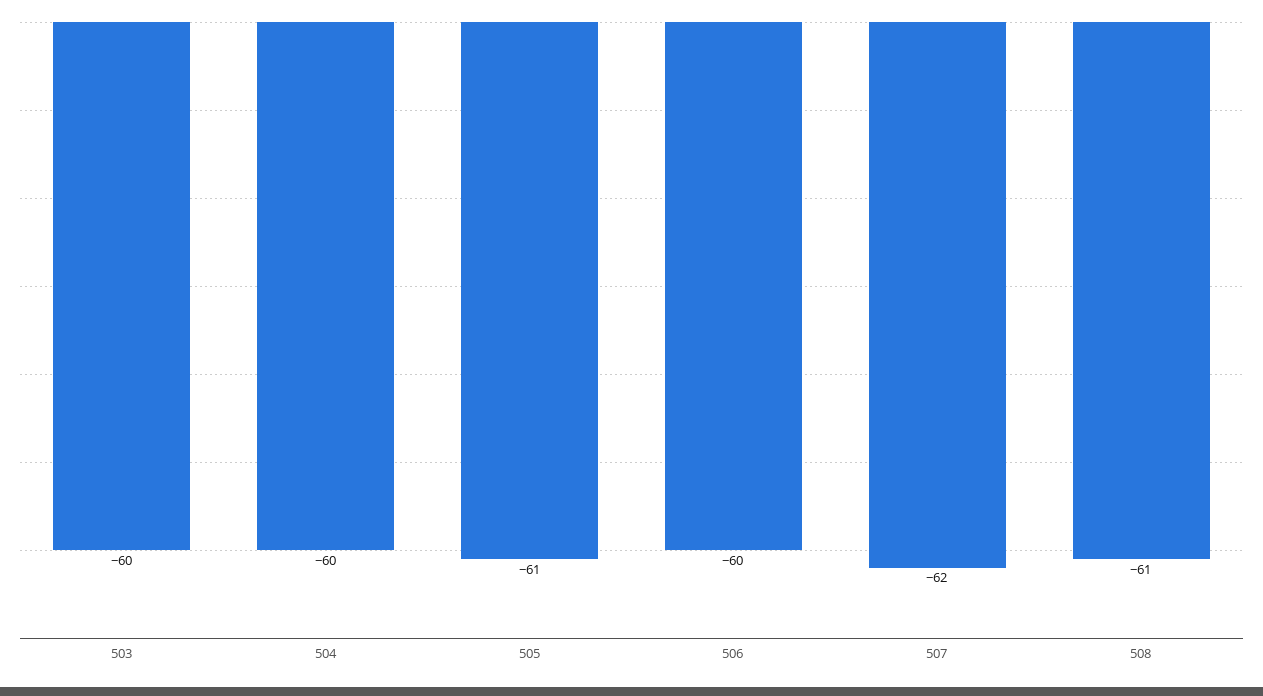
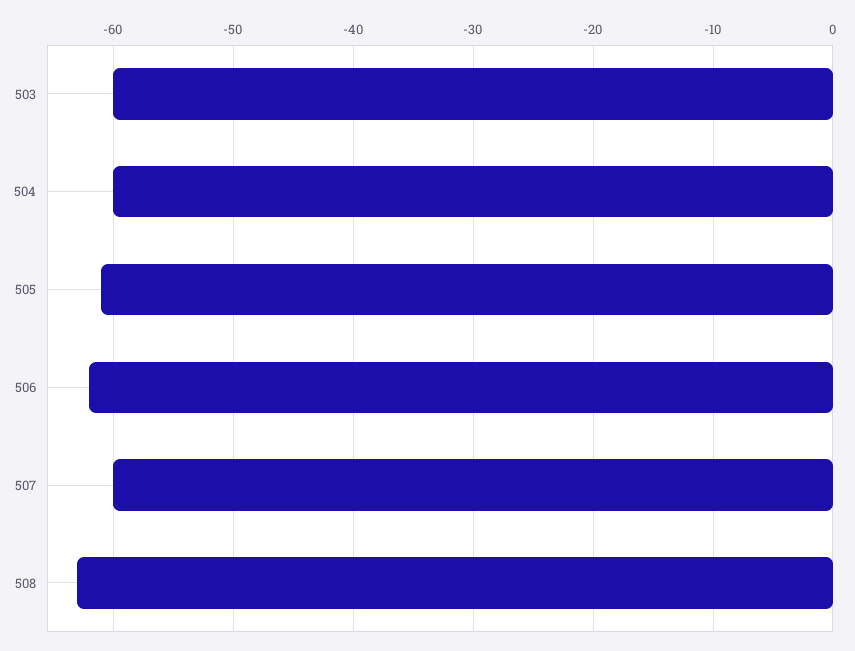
  {
    "503": -60,
    "504": -60,
    "505": -61,
-   "506": -60,
+   "506": -62,
-   "507": -62,
+   "507": -60,
-   "508": -61
+   "508": -63
  }

